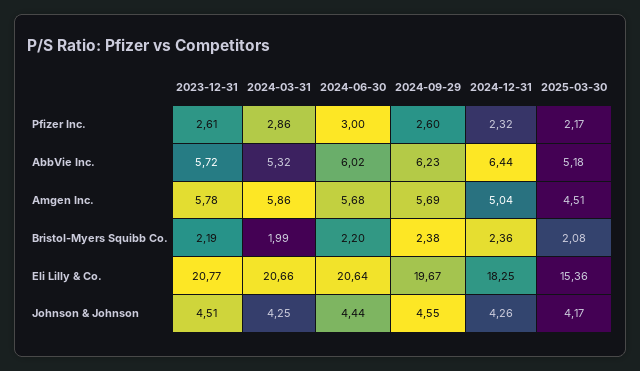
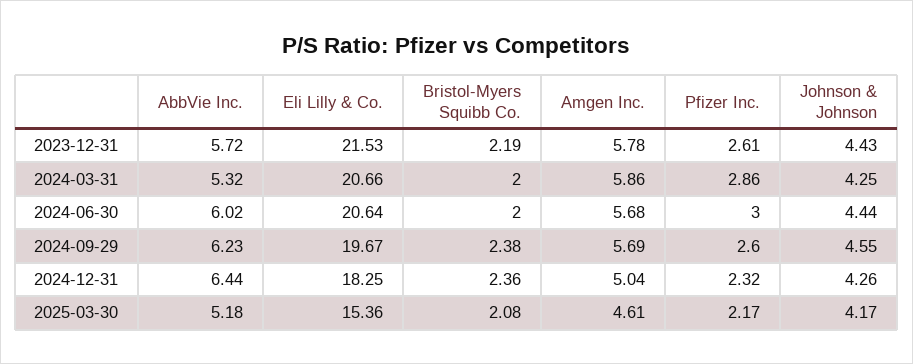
  {
    "2023-12-31": {
      "Pfizer Inc.": 2.61,
      "AbbVie Inc.": 5.72,
      "Amgen Inc.": 5.78,
      "Bristol-Myers Squibb Co.": 2.19,
-     "Eli Lilly & Co.": 20.77,
+     "Eli Lilly & Co.": 21.53,
-     "Johnson & Johnson": 4.51
+     "Johnson & Johnson": 4.43
    },
    "2024-03-31": {
      "Pfizer Inc.": 2.86,
      "AbbVie Inc.": 5.32,
      "Amgen Inc.": 5.86,
-     "Bristol-Myers Squibb Co.": 1.99,
+     "Bristol-Myers Squibb Co.": 2,
      "Eli Lilly & Co.": 20.66,
      "Johnson & Johnson": 4.25
    },
    "2024-06-30": {
      "Pfizer Inc.": 3,
      "AbbVie Inc.": 6.02,
      "Amgen Inc.": 5.68,
-     "Bristol-Myers Squibb Co.": 2.2,
+     "Bristol-Myers Squibb Co.": 2,
      "Eli Lilly & Co.": 20.64,
      "Johnson & Johnson": 4.44
    },
    "2024-09-29": {
      "Pfizer Inc.": 2.6,
      "AbbVie Inc.": 6.23,
      "Amgen Inc.": 5.69,
      "Bristol-Myers Squibb Co.": 2.38,
      "Eli Lilly & Co.": 19.67,
      "Johnson & Johnson": 4.55
    },
    "2024-12-31": {
      "Pfizer Inc.": 2.32,
      "AbbVie Inc.": 6.44,
      "Amgen Inc.": 5.04,
      "Bristol-Myers Squibb Co.": 2.36,
      "Eli Lilly & Co.": 18.25,
      "Johnson & Johnson": 4.26
    },
    "2025-03-30": {
      "Pfizer Inc.": 2.17,
      "AbbVie Inc.": 5.18,
-     "Amgen Inc.": 4.51,
+     "Amgen Inc.": 4.61,
      "Bristol-Myers Squibb Co.": 2.08,
      "Eli Lilly & Co.": 15.36,
      "Johnson & Johnson": 4.17
    }
  }

